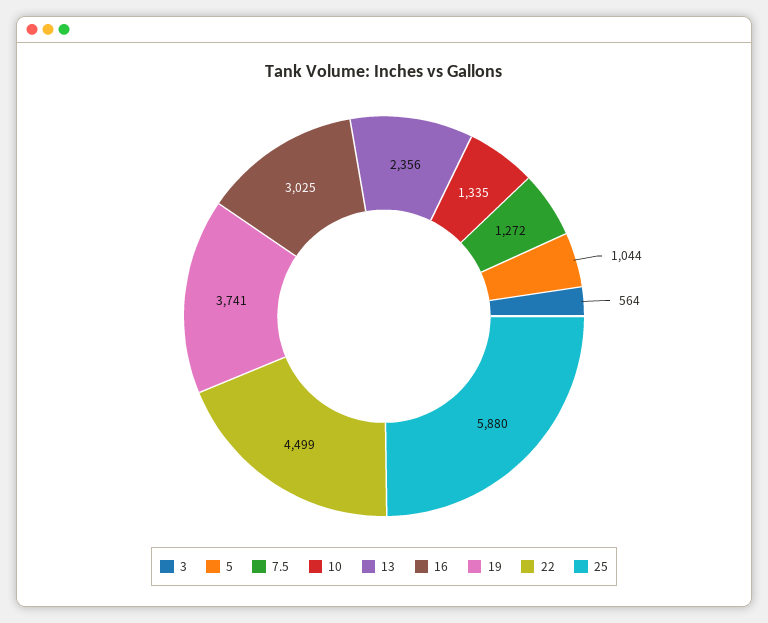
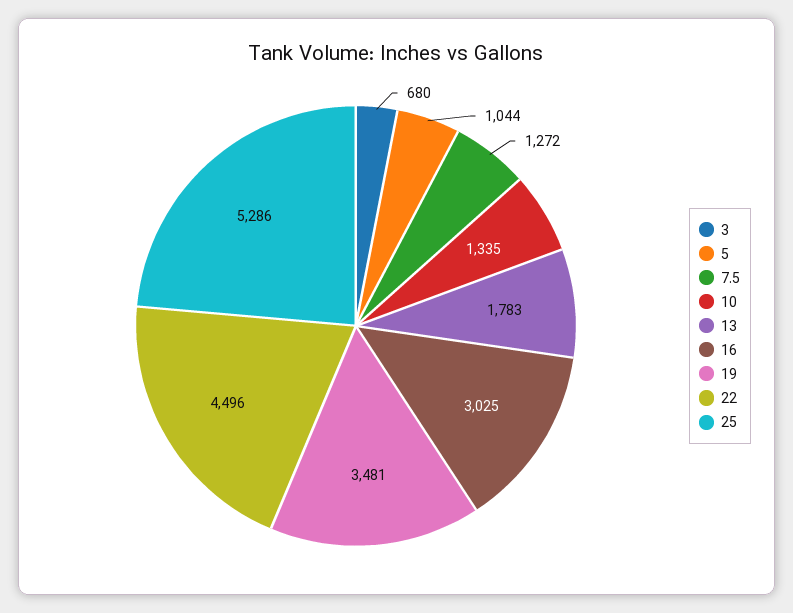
  {
-   "3": 564,
+   "3": 680,
    "5": 1044,
    "7.5": 1272,
    "10": 1335,
-   "13": 2356,
+   "13": 1783,
    "16": 3025,
-   "19": 3741,
+   "19": 3481,
-   "22": 4499,
+   "22": 4496,
-   "25": 5880
+   "25": 5286
  }

